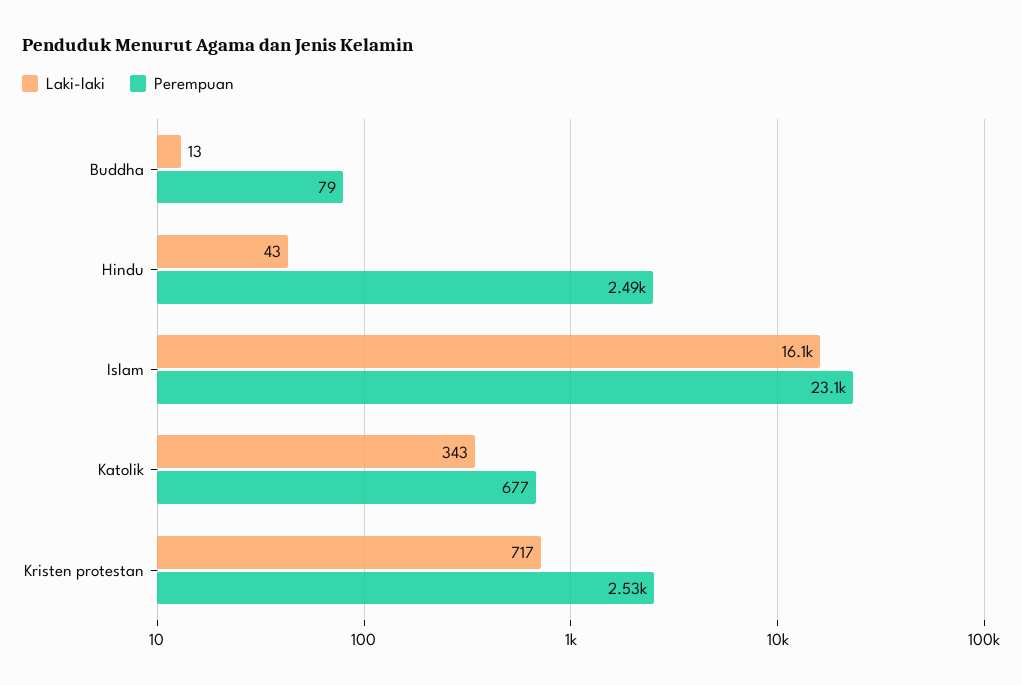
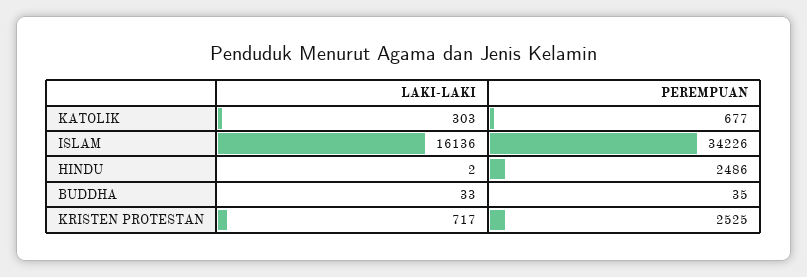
  {
    "Laki-laki": {
-     "Buddha": 13,
+     "Buddha": 33,
-     "Hindu": 43,
+     "Hindu": 2,
      "Islam": 16136,
-     "Katolik": 343,
+     "Katolik": 303,
      "Kristen protestan": 717
    },
    "Perempuan": {
-     "Buddha": 79,
+     "Buddha": 35,
      "Hindu": 2486,
-     "Islam": 23100,
+     "Islam": 34226,
      "Katolik": 677,
      "Kristen protestan": 2525
    }
  }

